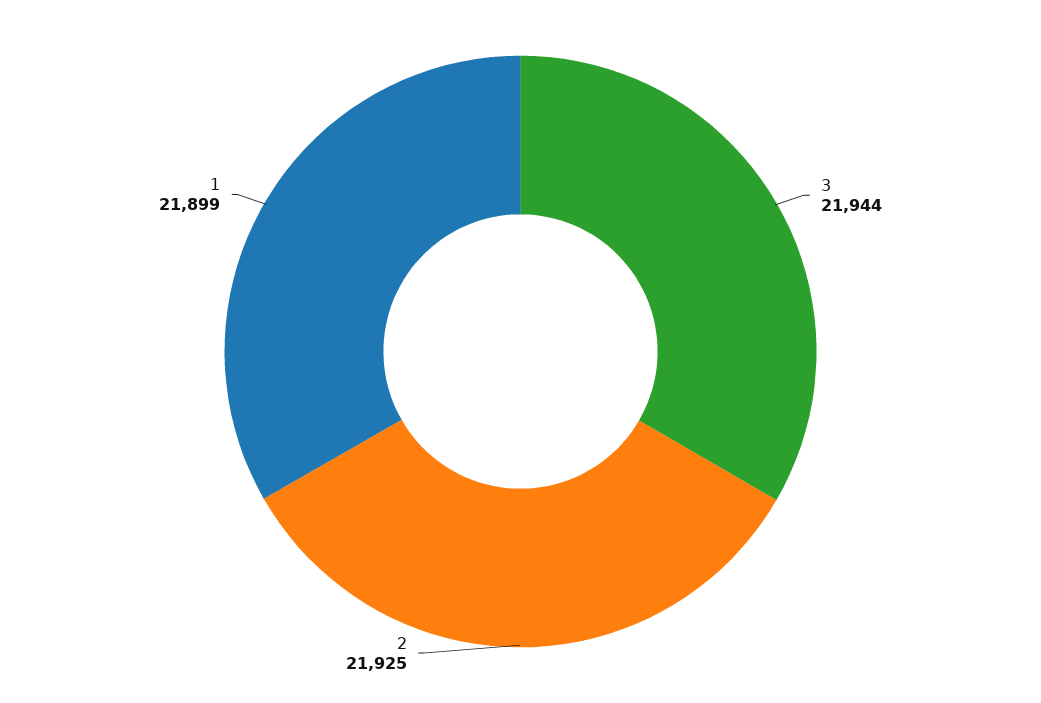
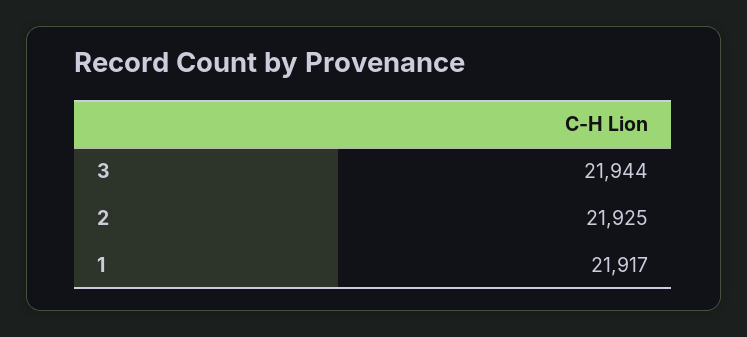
  {
    "3": 21944,
    "2": 21925,
-   "1": 21899
+   "1": 21917
  }

